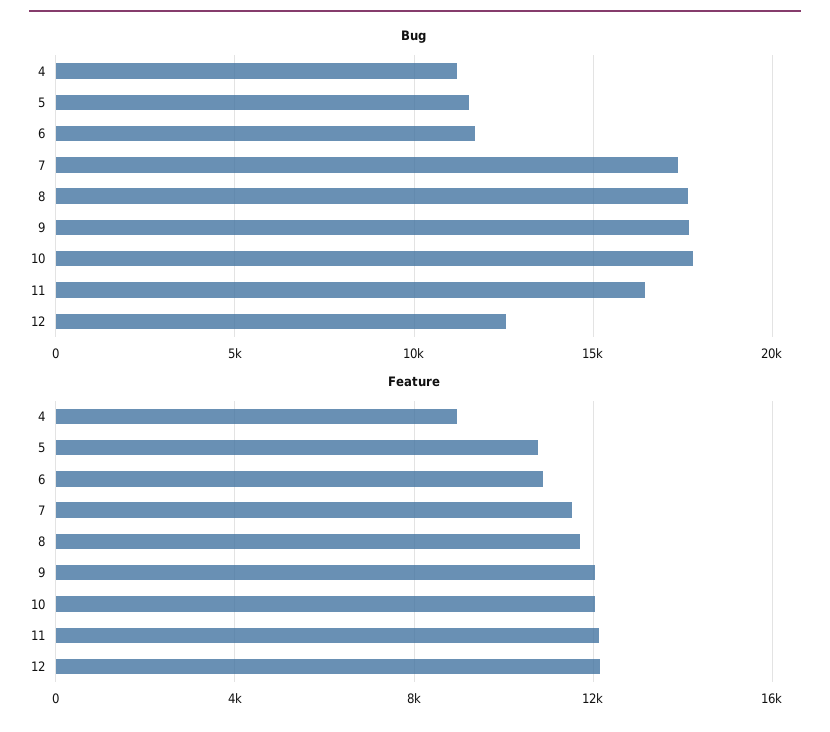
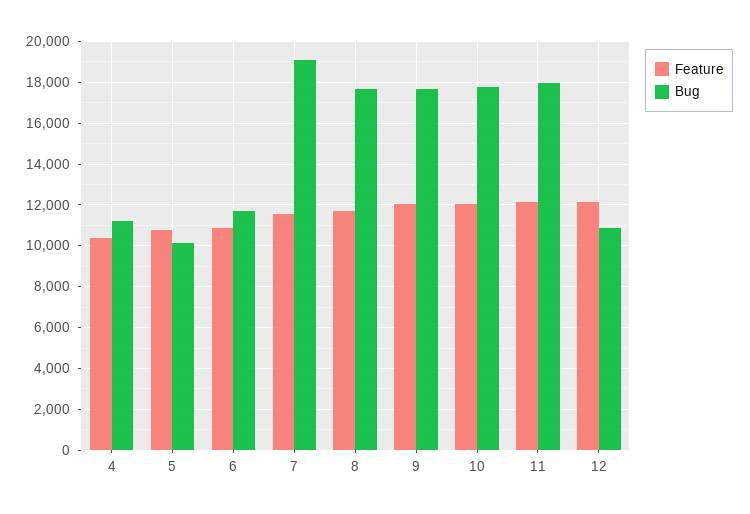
  {
    "Bug": {
      "4": 11000,
-     "5": 11500,
+     "5": 10000,
      "6": 11500,
-     "7": 17500,
+     "7": 19000,
      "8": 17500,
      "9": 17500,
      "10": 18000,
-     "11": 16500,
+     "11": 18000,
-     "12": 12500
+     "12": 11000
    },
    "Feature": {
-     "4": 9000,
+     "4": 10500,
      "5": 11000,
      "6": 11000,
      "7": 11500,
      "8": 11500,
      "9": 12000,
      "10": 12000,
      "11": 12000,
      "12": 12000
    }
  }

